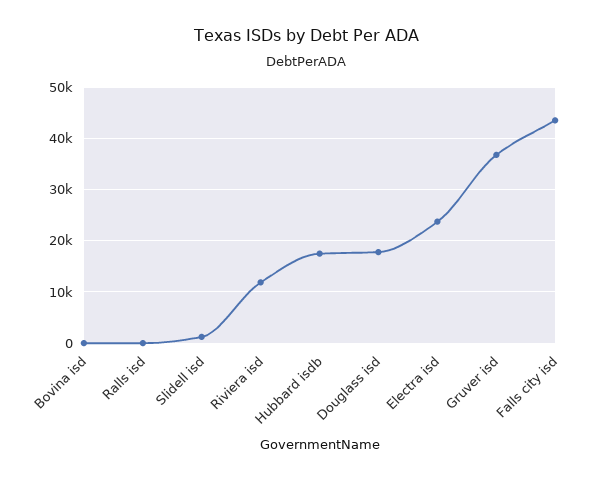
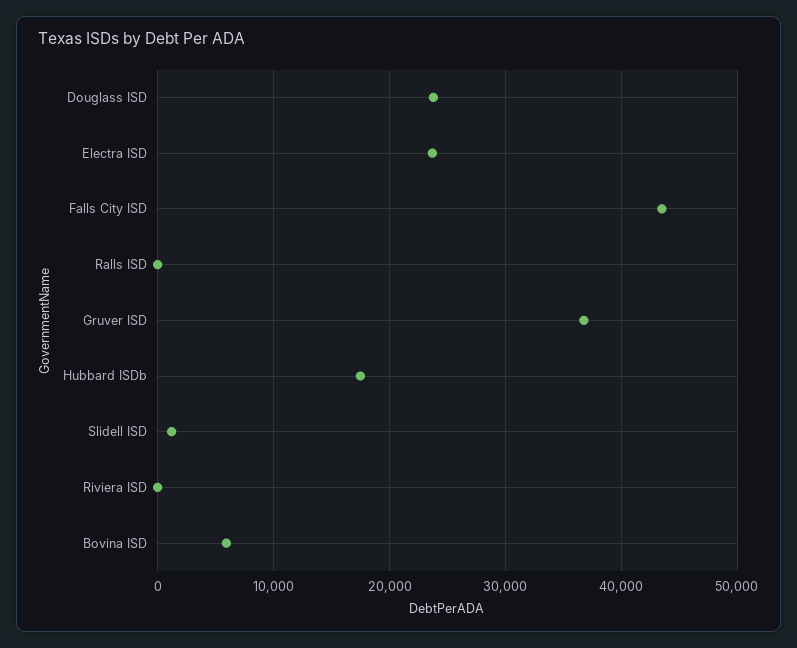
  {
-   "Bovina isd": 0,
+   "Bovina isd": 6000,
    "Ralls isd": 0,
    "Slidell isd": 1000,
-   "Riviera isd": 12000,
+   "Riviera isd": 0,
    "Hubbard isdb": 17000,
-   "Douglass isd": 18000,
+   "Douglass isd": 24000,
    "Electra isd": 24000,
    "Gruver isd": 37000,
    "Falls city isd": 43000
  }

